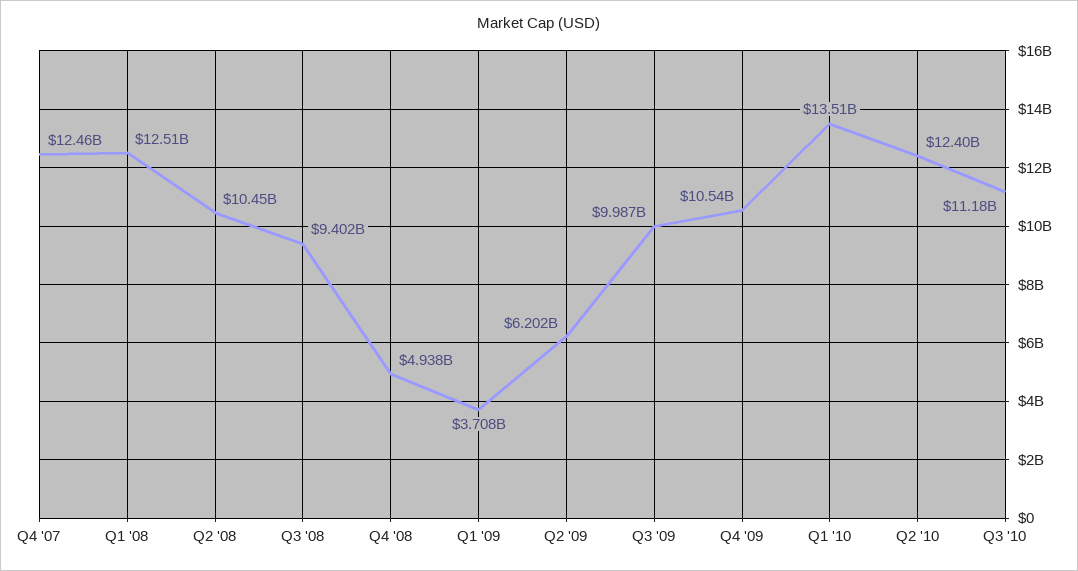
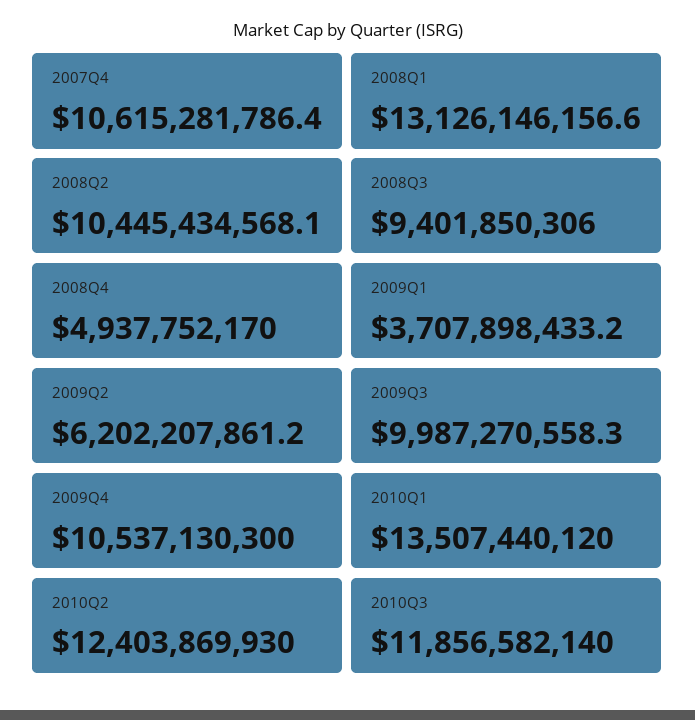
  {
-   "Q4 '07": 12460000000,
+   "Q4 '07": 10615281786.4,
-   "Q1 '08": 12510000000,
+   "Q1 '08": 13126146156.6,
    "Q2 '08": 10445434568.1,
    "Q3 '08": 9401850306,
    "Q4 '08": 4937752170,
    "Q1 '09": 3707898433.2,
    "Q2 '09": 6202207861.2,
    "Q3 '09": 9987270558.3,
    "Q4 '09": 10537130300,
    "Q1 '10": 13507440120,
    "Q2 '10": 12403869930,
-   "Q3 '10": 11180000000
+   "Q3 '10": 11856582140
  }

